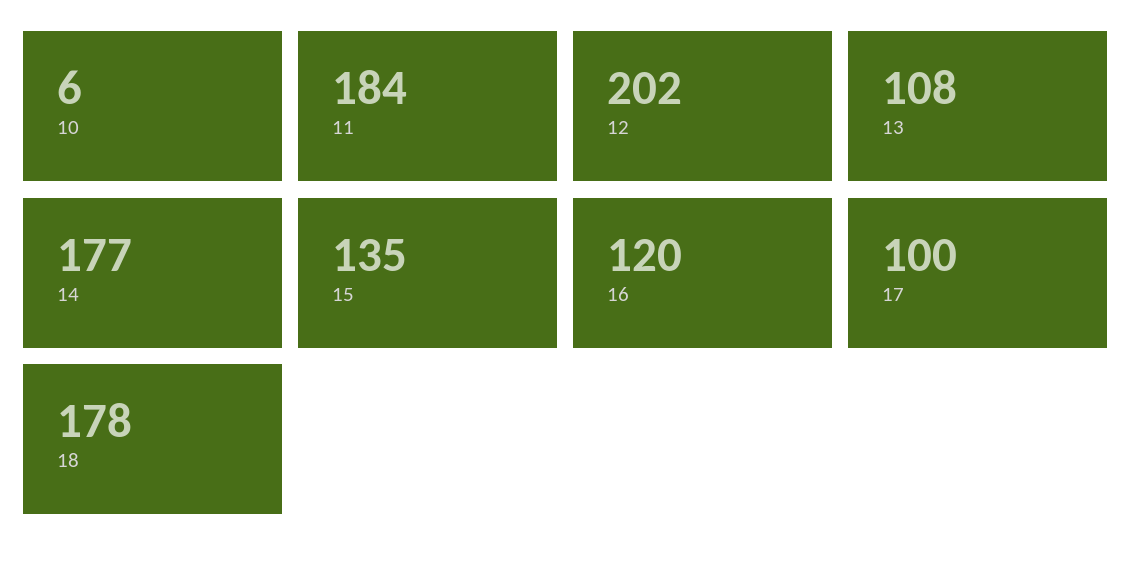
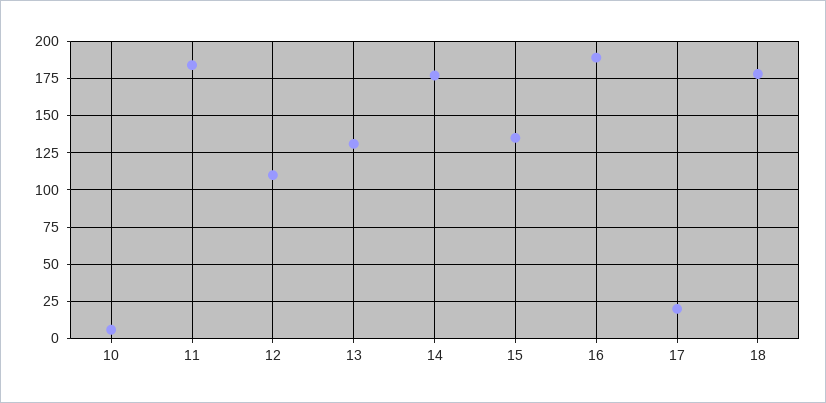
  {
    "10": 6,
    "11": 184,
-   "12": 202,
+   "12": 110,
-   "13": 108,
+   "13": 130,
    "14": 177,
    "15": 135,
-   "16": 120,
+   "16": 190,
-   "17": 100,
+   "17": 20,
    "18": 178
  }

